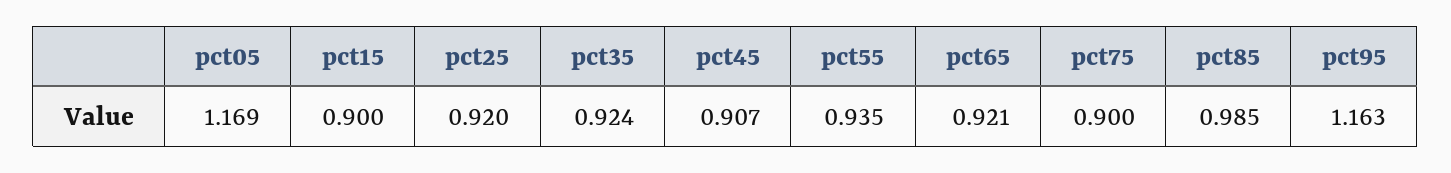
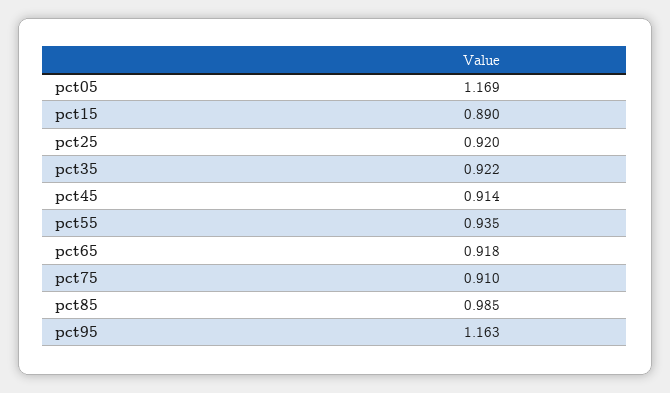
  {
    "pct05": 1.169,
-   "pct15": 0.9,
+   "pct15": 0.89,
    "pct25": 0.92,
-   "pct35": 0.924,
+   "pct35": 0.922,
-   "pct45": 0.907,
+   "pct45": 0.914,
    "pct55": 0.935,
-   "pct65": 0.921,
+   "pct65": 0.918,
-   "pct75": 0.9,
+   "pct75": 0.91,
    "pct85": 0.985,
    "pct95": 1.163
  }

